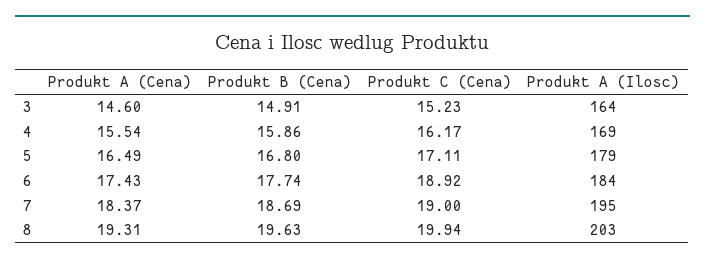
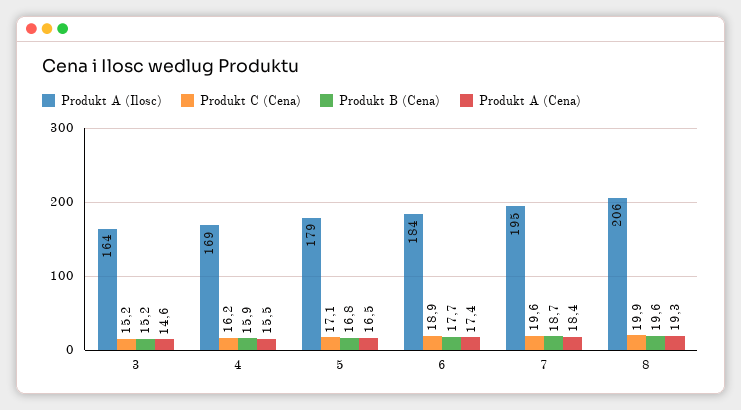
  {
    "Produkt A (Cena)": {
      "3": 14.6,
      "4": 15.54,
      "5": 16.49,
      "6": 17.43,
      "7": 18.37,
      "8": 19.31
    },
    "Produkt B (Cena)": {
-     "3": 14.91,
+     "3": 15.2,
      "4": 15.86,
      "5": 16.8,
      "6": 17.74,
      "7": 18.69,
      "8": 19.63
    },
    "Produkt C (Cena)": {
      "3": 15.23,
      "4": 16.17,
      "5": 17.11,
      "6": 18.92,
-     "7": 19,
+     "7": 19.6,
      "8": 19.94
    },
    "Produkt A (Ilosc)": {
      "3": 164,
      "4": 169,
      "5": 179,
      "6": 184,
      "7": 195,
-     "8": 203
+     "8": 206
    }
  }

